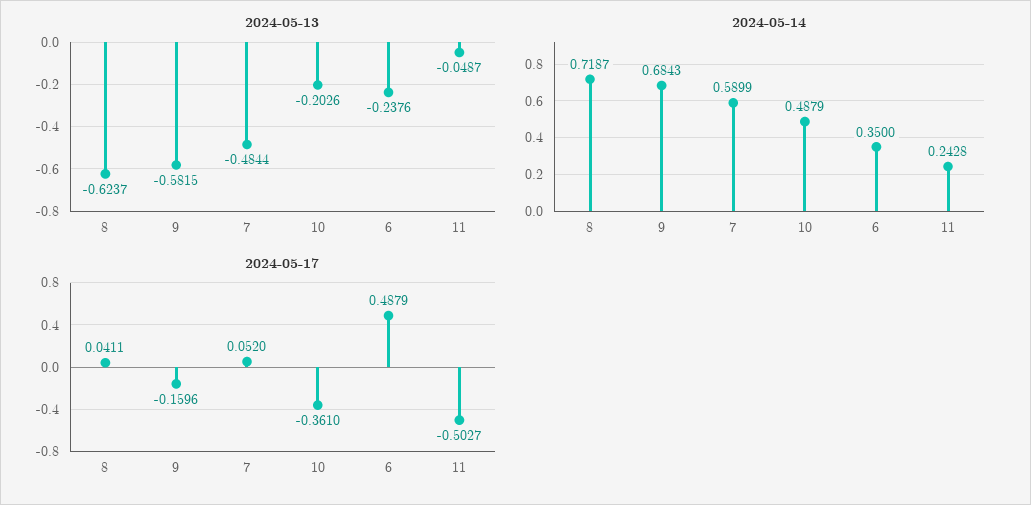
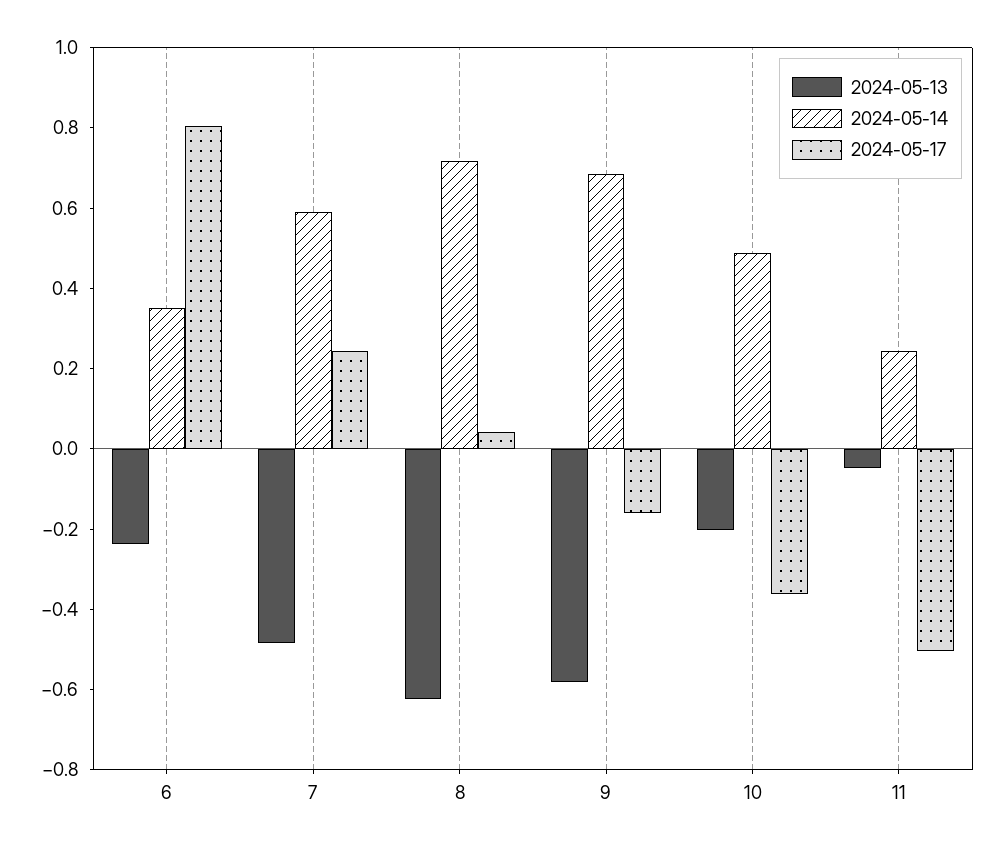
  {
    "2024-05-13": {
      "8": -0.6237,
      "9": -0.5815,
      "7": -0.4844,
      "10": -0.2026,
      "6": -0.2376,
      "11": -0.0487
    },
    "2024-05-14": {
      "8": 0.7187,
      "9": 0.6843,
      "7": 0.5899,
      "10": 0.4879,
      "6": 0.35,
      "11": 0.2428
    },
    "2024-05-17": {
      "8": 0.0411,
      "9": -0.1596,
-     "7": 0.052,
+     "7": 0.25,
      "10": -0.361,
-     "6": 0.4879,
+     "6": 0.8,
      "11": -0.5027
    }
  }

